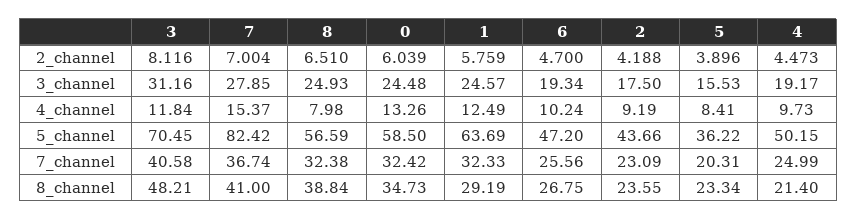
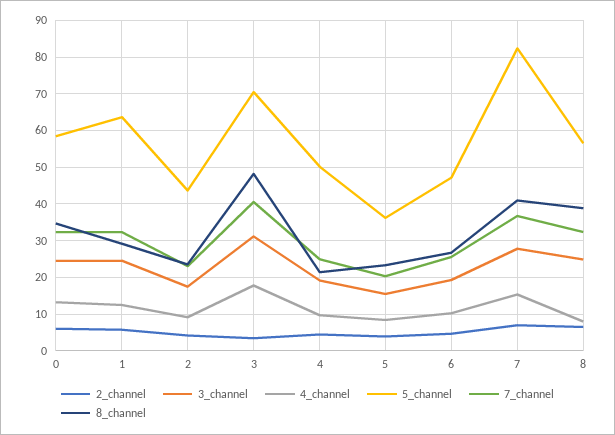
  {
    "2_channel": {
-     "3": 8.116,
+     "3": 4,
      "7": 7.004,
      "8": 6.51,
      "0": 6.039,
      "1": 5.759,
      "6": 4.7,
      "2": 4.188,
      "5": 3.896,
      "4": 4.473
    },
    "3_channel": {
      "3": 31.16,
      "7": 27.85,
      "8": 24.93,
      "0": 24.48,
      "1": 24.57,
      "6": 19.34,
      "2": 17.5,
      "5": 15.53,
      "4": 19.17
    },
    "4_channel": {
-     "3": 11.84,
+     "3": 18,
      "7": 15.37,
      "8": 7.98,
      "0": 13.26,
      "1": 12.49,
      "6": 10.24,
      "2": 9.19,
      "5": 8.41,
      "4": 9.73
    },
    "5_channel": {
      "3": 70.45,
      "7": 82.42,
      "8": 56.59,
      "0": 58.5,
      "1": 63.69,
      "6": 47.2,
      "2": 43.66,
      "5": 36.22,
      "4": 50.15
    },
    "7_channel": {
      "3": 40.58,
      "7": 36.74,
      "8": 32.38,
      "0": 32.42,
      "1": 32.33,
      "6": 25.56,
      "2": 23.09,
      "5": 20.31,
      "4": 24.99
    },
    "8_channel": {
      "3": 48.21,
      "7": 41,
      "8": 38.84,
      "0": 34.73,
      "1": 29.19,
      "6": 26.75,
      "2": 23.55,
      "5": 23.34,
      "4": 21.4
    }
  }

